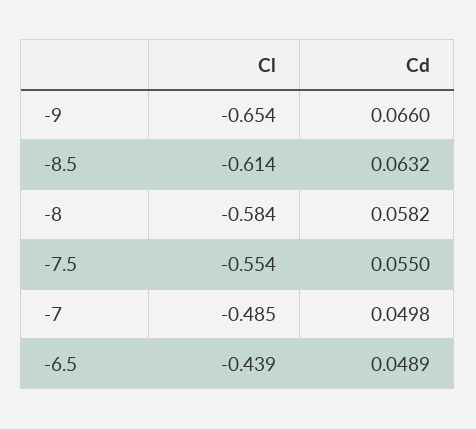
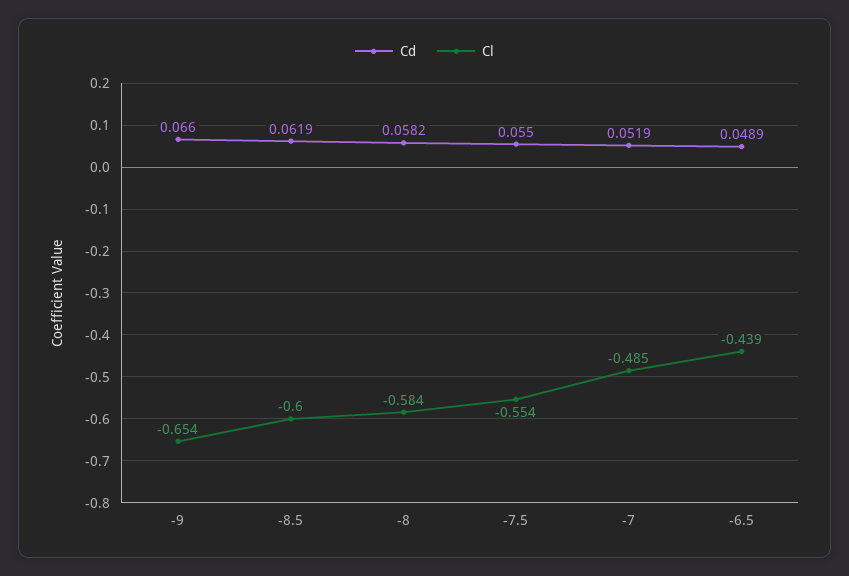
  {
    "Cl": {
      "-9": -0.654,
-     "-8.5": -0.614,
+     "-8.5": -0.6,
      "-8": -0.584,
      "-7.5": -0.554,
      "-7": -0.485,
      "-6.5": -0.439
    },
    "Cd": {
      "-9": 0.066,
-     "-8.5": 0.0632,
+     "-8.5": 0.0619,
      "-8": 0.0582,
      "-7.5": 0.055,
-     "-7": 0.0498,
+     "-7": 0.0519,
      "-6.5": 0.0489
    }
  }

